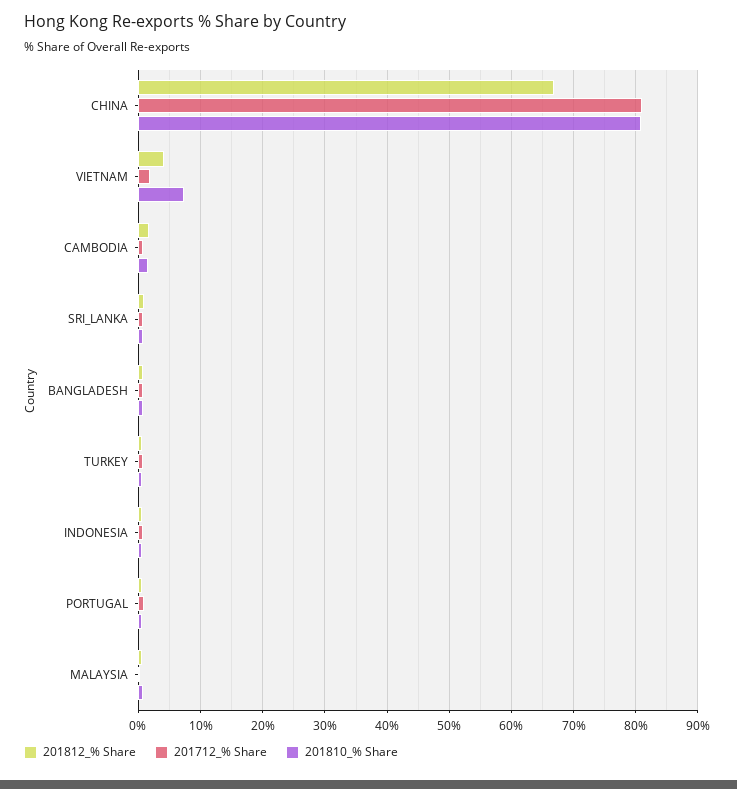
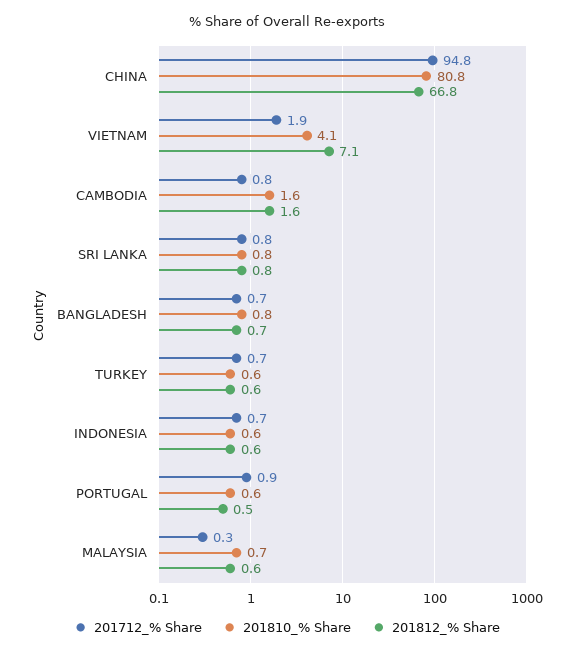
  {
    "201812_% Share": {
      "CHINA": 66.8,
-     "VIETNAM": 4,
+     "VIETNAM": 7.1,
      "CAMBODIA": 1.6,
      "SRI_LANKA": 0.8,
      "BANGLADESH": 0.7,
      "TURKEY": 0.6,
      "INDONESIA": 0.6,
      "PORTUGAL": 0.5,
      "MALAYSIA": 0.6
    },
    "201712_% Share": {
-     "CHINA": 81,
+     "CHINA": 94.8,
      "VIETNAM": 1.9,
      "CAMBODIA": 0.8,
      "SRI_LANKA": 0.8,
      "BANGLADESH": 0.7,
      "TURKEY": 0.7,
      "INDONESIA": 0.7,
      "PORTUGAL": 0.9,
      "MALAYSIA": 0.3
    },
    "201810_% Share": {
      "CHINA": 80.8,
-     "VIETNAM": 7,
+     "VIETNAM": 4.1,
      "CAMBODIA": 1.6,
      "SRI_LANKA": 0.8,
      "BANGLADESH": 0.8,
      "TURKEY": 0.6,
      "INDONESIA": 0.6,
      "PORTUGAL": 0.6,
      "MALAYSIA": 0.7
    }
  }

